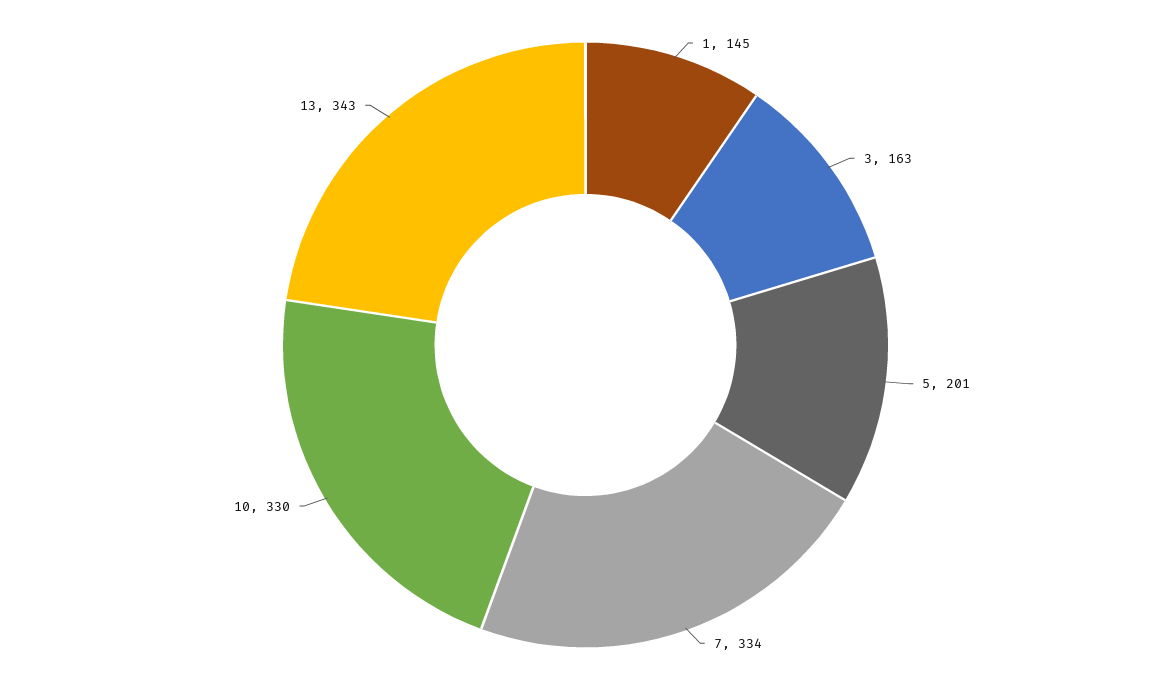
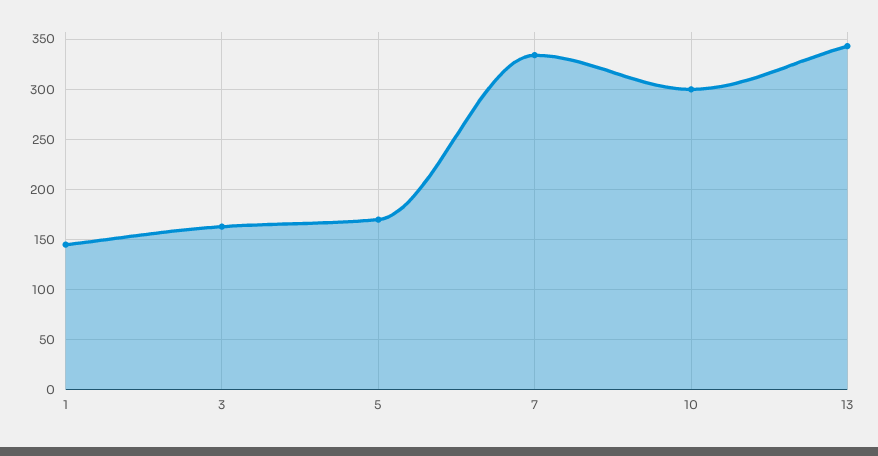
  {
    "1": 145,
    "3": 163,
-   "5": 201,
+   "5": 170,
    "7": 334,
-   "10": 330,
+   "10": 300,
    "13": 343
  }

